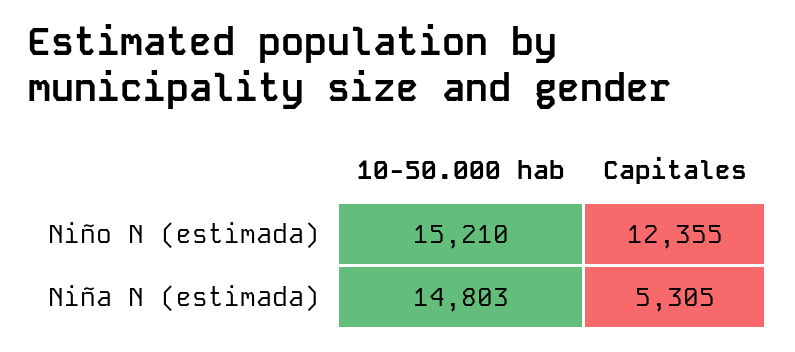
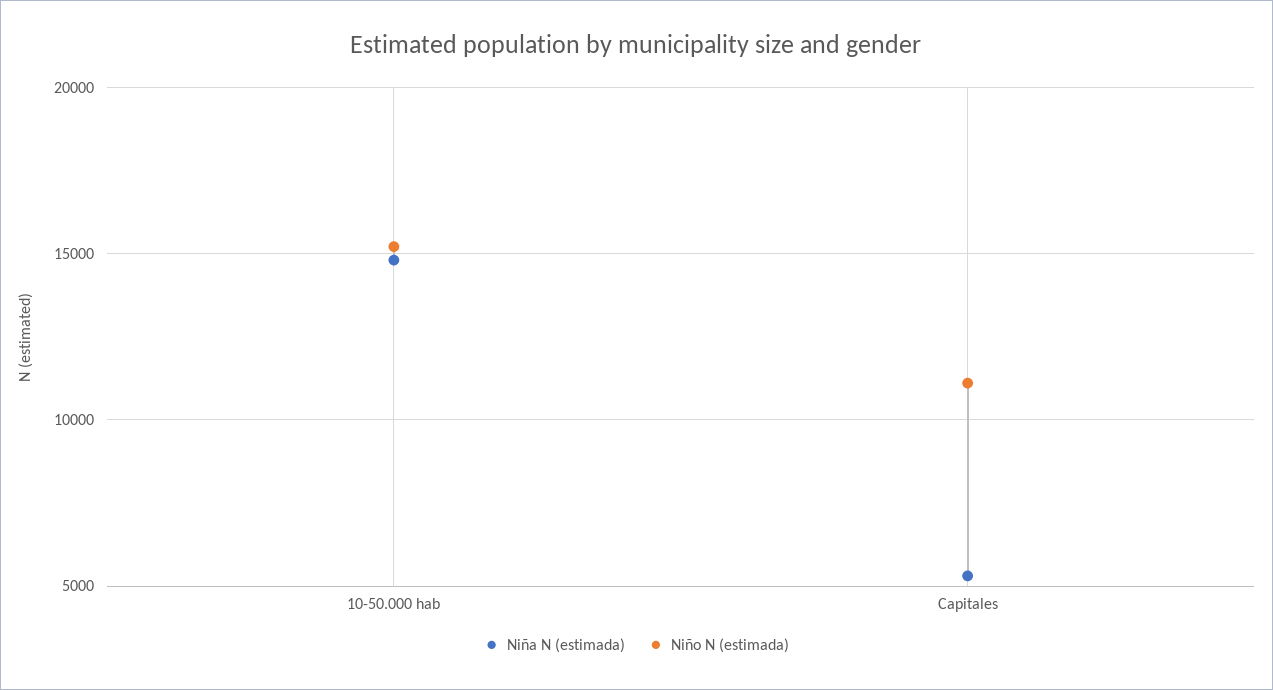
  {
    "Niño N (estimada)": {
      "10-50.000 hab": 15210,
-     "Capitales": 12355
+     "Capitales": 11000
    },
    "Niña N (estimada)": {
      "10-50.000 hab": 14803,
      "Capitales": 5305
    }
  }

